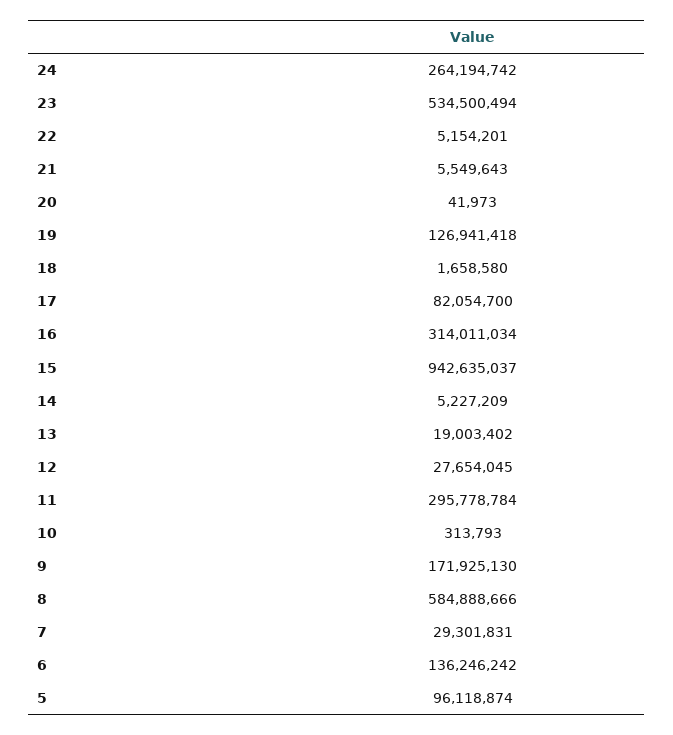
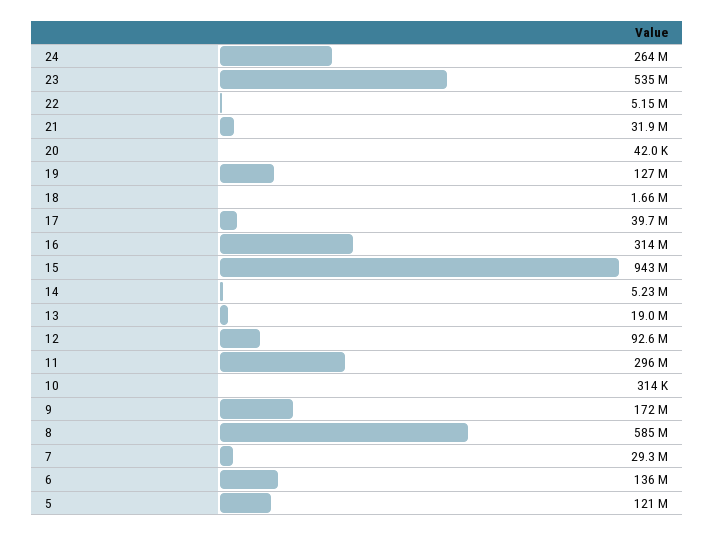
  {
    "24": 264194742,
    "23": 534500494,
    "22": 5154201,
-   "21": 5549643,
+   "21": 31900000,
    "20": 41973,
    "19": 126941418,
    "18": 1658580,
-   "17": 82054700,
+   "17": 39700000,
    "16": 314011034,
    "15": 942635037,
    "14": 5227209,
    "13": 19003402,
-   "12": 27654045,
+   "12": 92600000,
    "11": 295778784,
    "10": 313793,
    "9": 171925130,
    "8": 584888666,
    "7": 29301831,
    "6": 136246242,
-   "5": 96118874
+   "5": 121000000
  }

